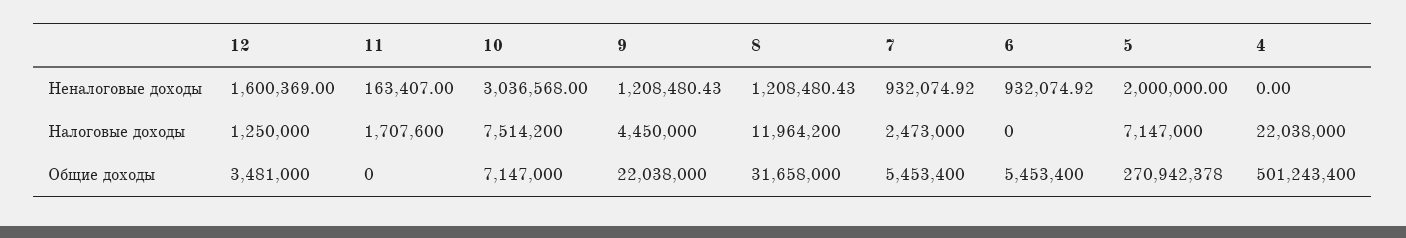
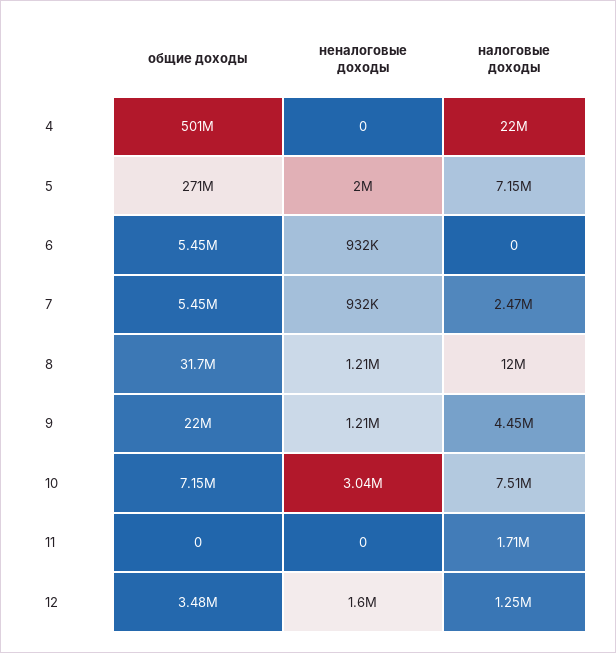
  {
    "12": {
      "Неналоговые доходы": 1600369,
      "Налоговые доходы": 1250000,
      "Общие доходы": 3481000
    },
    "11": {
-     "Неналоговые доходы": 163407,
+     "Неналоговые доходы": 0,
      "Налоговые доходы": 1707600,
      "Общие доходы": 0
    },
    "10": {
      "Неналоговые доходы": 3036568,
      "Налоговые доходы": 7514200,
      "Общие доходы": 7147000
    },
    "9": {
      "Неналоговые доходы": 1208480.43,
      "Налоговые доходы": 4450000,
      "Общие доходы": 22038000
    },
    "8": {
      "Неналоговые доходы": 1208480.43,
      "Налоговые доходы": 11964200,
      "Общие доходы": 31658000
    },
    "7": {
      "Неналоговые доходы": 932074.92,
      "Налоговые доходы": 2473000,
      "Общие доходы": 5453400
    },
    "6": {
      "Неналоговые доходы": 932074.92,
      "Налоговые доходы": 0,
      "Общие доходы": 5453400
    },
    "5": {
      "Неналоговые доходы": 2000000,
      "Налоговые доходы": 7147000,
      "Общие доходы": 270942378
    },
    "4": {
      "Неналоговые доходы": 0,
      "Налоговые доходы": 22038000,
      "Общие доходы": 501243400
    }
  }

